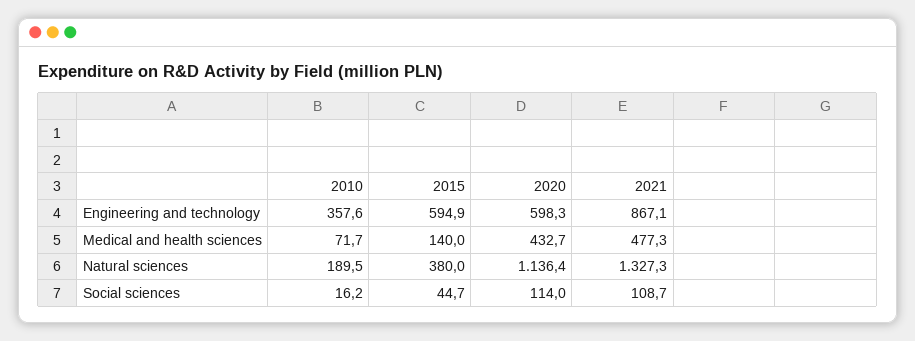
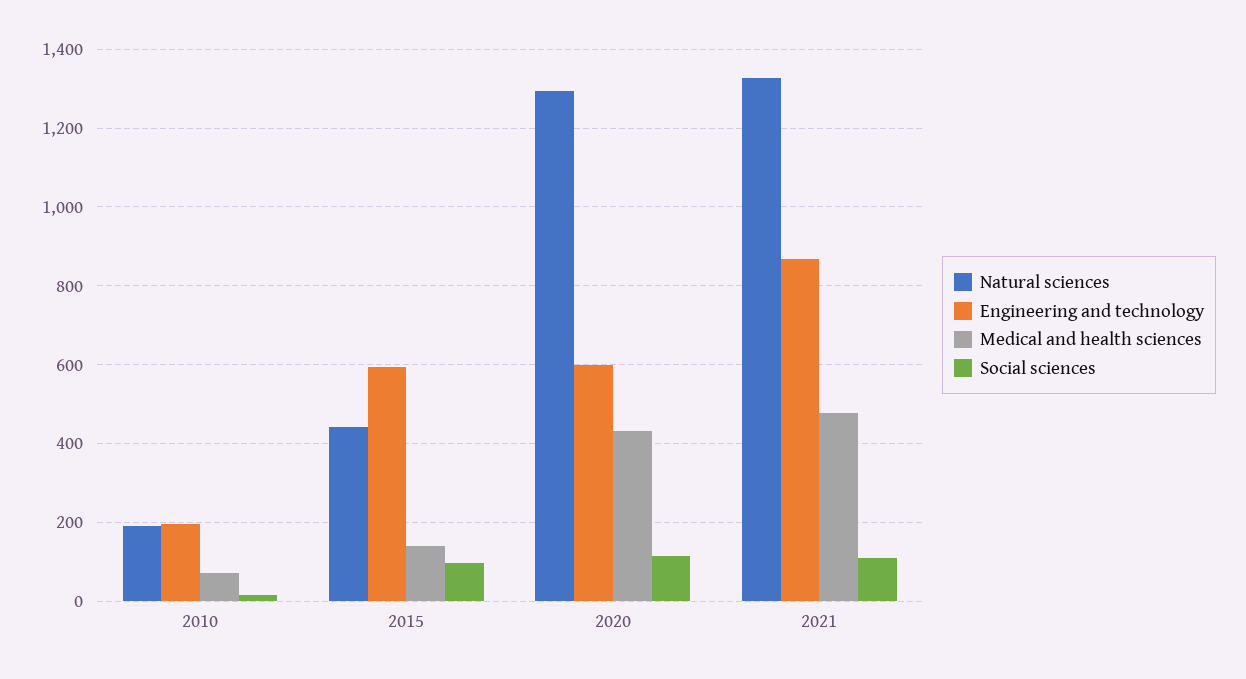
  {
    "Engineering and technology": {
-     "2010": 357.6,
+     "2010": 200,
      "2015": 594.9,
      "2020": 598.3,
      "2021": 867.1
    },
    "Medical and health sciences": {
      "2010": 71.7,
      "2015": 140,
      "2020": 432.7,
      "2021": 477.3
    },
    "Natural sciences": {
      "2010": 189.5,
-     "2015": 380,
+     "2015": 440,
-     "2020": 1136.4,
+     "2020": 1300,
      "2021": 1327.3
    },
    "Social sciences": {
      "2010": 16.2,
-     "2015": 44.7,
+     "2015": 100,
      "2020": 114,
      "2021": 108.7
    }
  }

